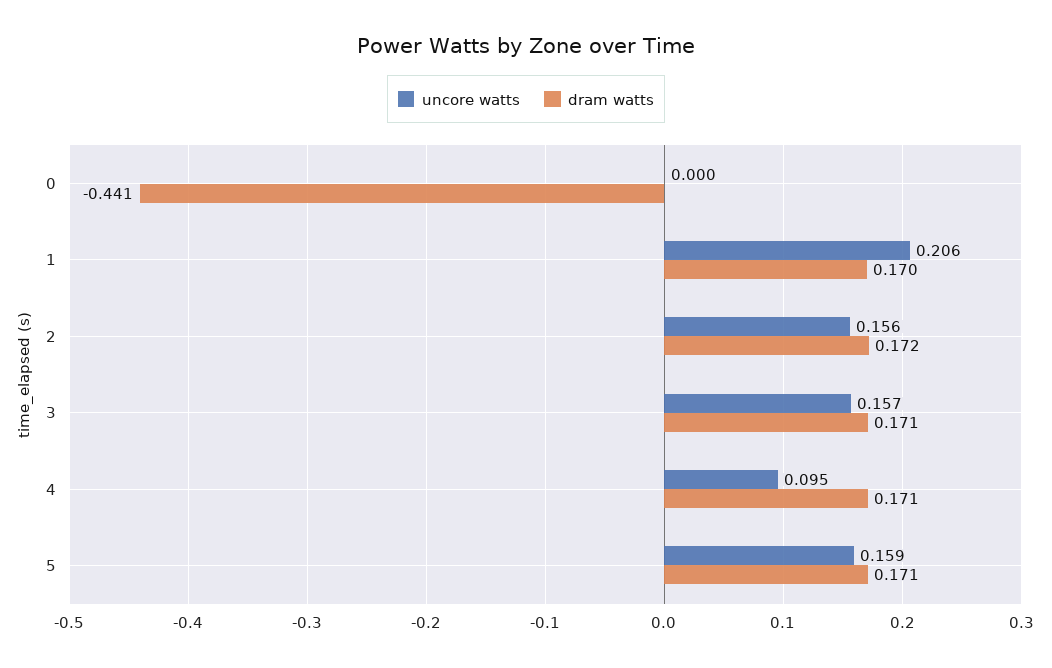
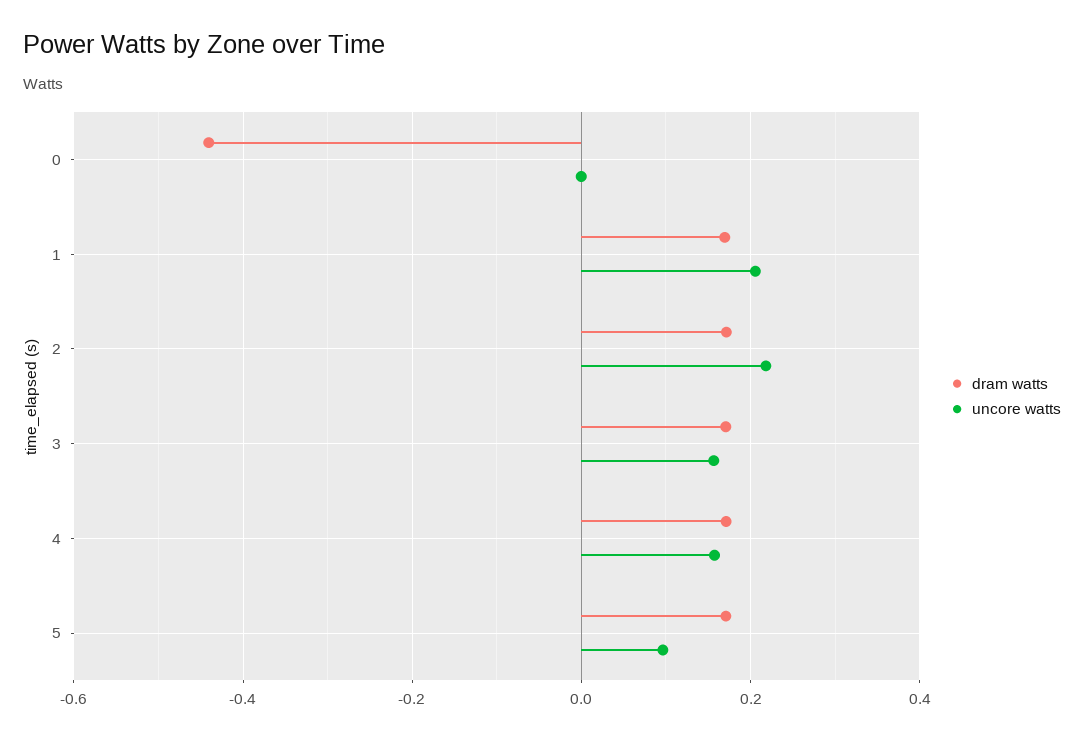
  {
    "uncore watts": {
      "0": 0,
      "1": 0.206,
-     "2": 0.156,
+     "2": 0.22,
      "3": 0.157,
-     "4": 0.095,
+     "4": 0.16,
-     "5": 0.159
+     "5": 0.1
    },
    "dram watts": {
      "0": -0.441,
      "1": 0.17,
      "2": 0.172,
      "3": 0.171,
      "4": 0.171,
      "5": 0.171
    }
  }

